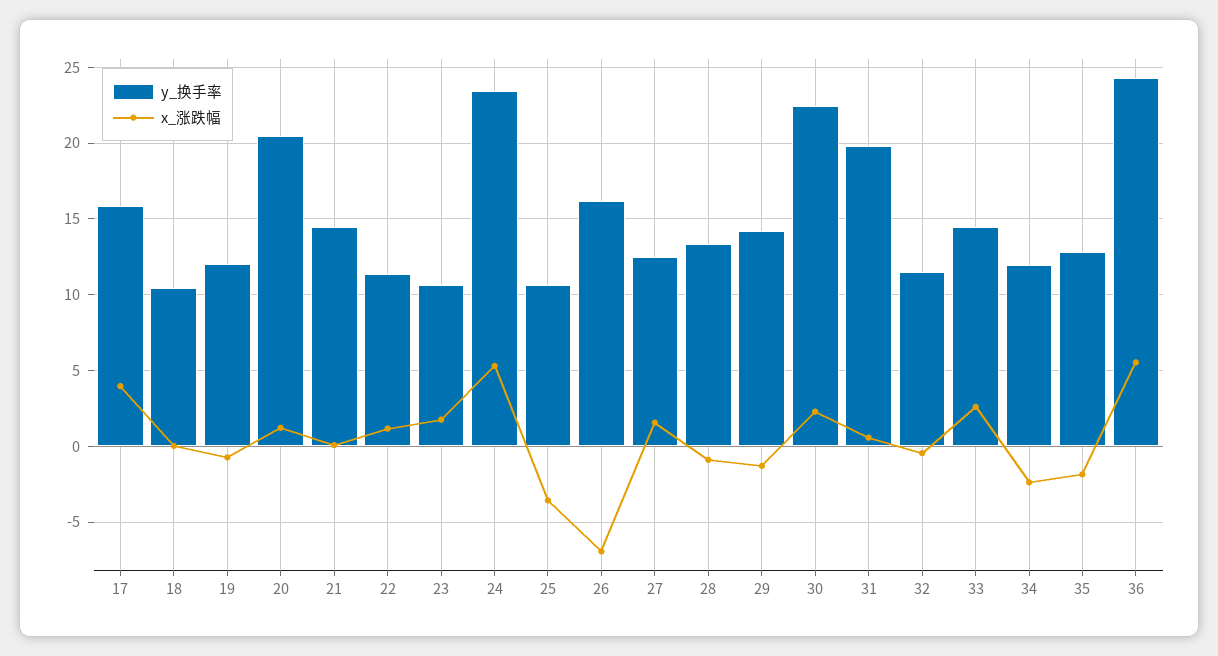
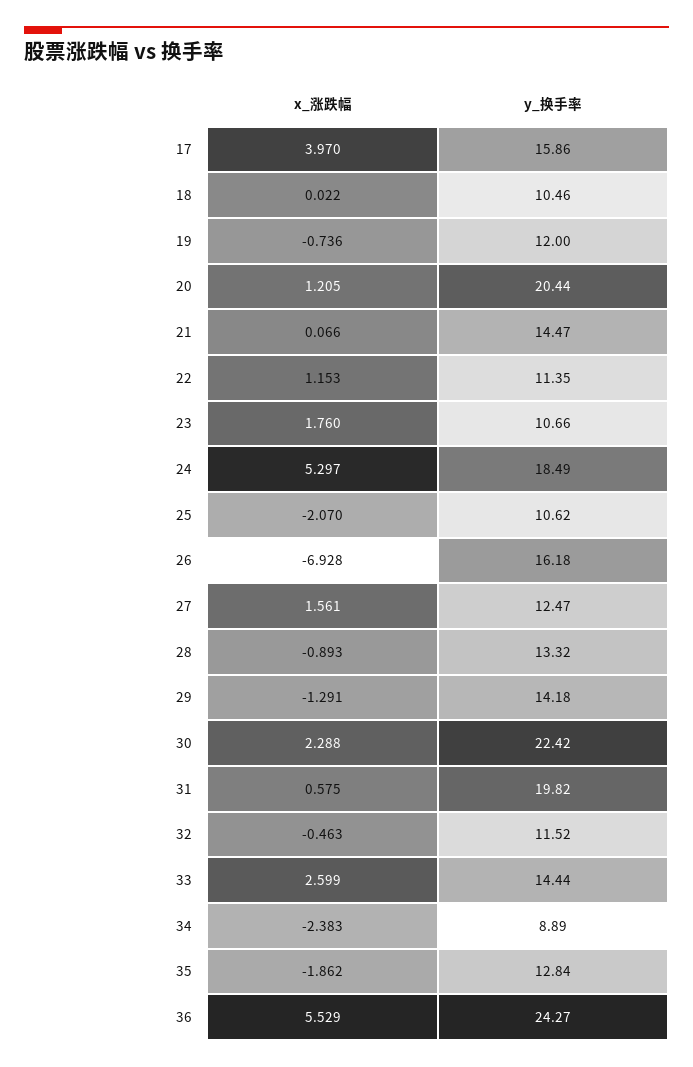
  {
    "y_换手率": {
      "17": 15.86,
      "18": 10.46,
      "19": 12,
      "20": 20.44,
      "21": 14.47,
      "22": 11.35,
      "23": 10.66,
-     "24": 23.5,
+     "24": 18.49,
      "25": 10.62,
      "26": 16.18,
      "27": 12.47,
      "28": 13.32,
      "29": 14.18,
      "30": 22.42,
      "31": 19.82,
      "32": 11.52,
      "33": 14.44,
-     "34": 12,
+     "34": 8.89,
      "35": 12.84,
      "36": 24.27
    },
    "x_涨跌幅": {
      "17": 3.97,
      "18": 0.022,
      "19": -0.736,
      "20": 1.205,
      "21": 0.066,
      "22": 1.153,
      "23": 1.76,
      "24": 5.297,
-     "25": -3.5,
+     "25": -2.07,
      "26": -6.928,
      "27": 1.561,
      "28": -0.893,
      "29": -1.291,
      "30": 2.288,
      "31": 0.575,
      "32": -0.463,
      "33": 2.599,
      "34": -2.383,
      "35": -1.862,
      "36": 5.529
    }
  }

